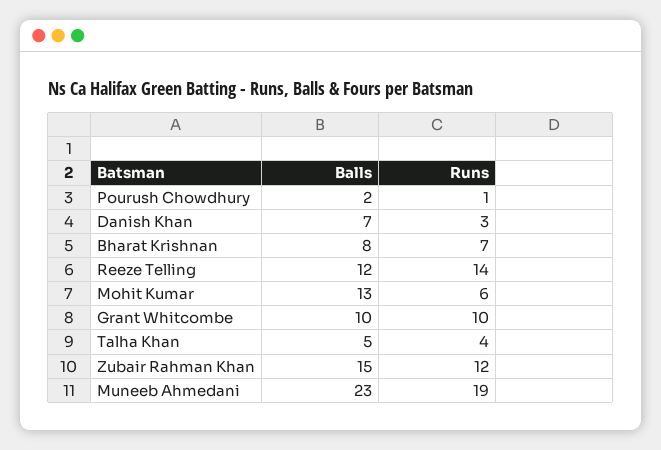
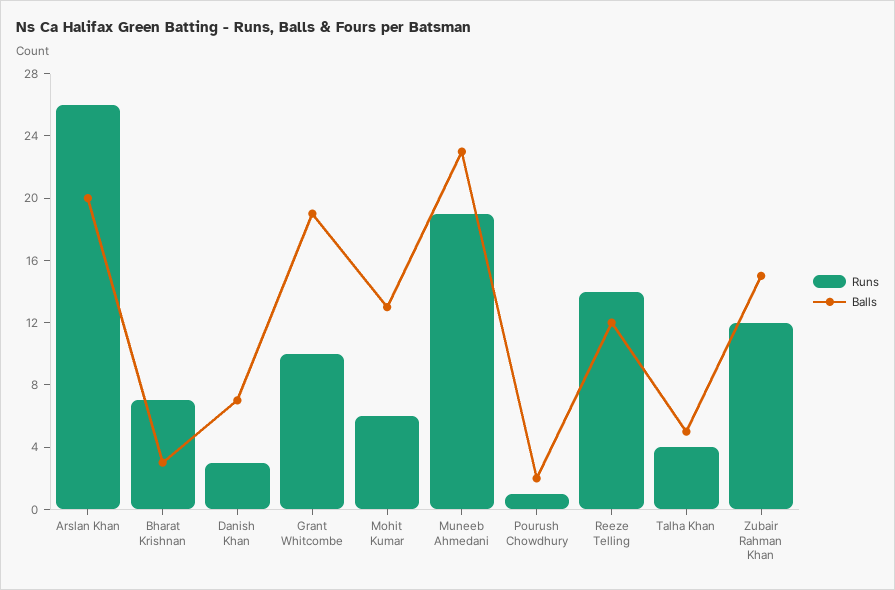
  {
    "Balls": {
      "Pourush Chowdhury": 2,
      "Danish Khan": 7,
-     "Bharat Krishnan": 8,
+     "Bharat Krishnan": 3,
      "Reeze Telling": 12,
      "Mohit Kumar": 13,
-     "Grant Whitcombe": 10,
+     "Grant Whitcombe": 19,
      "Talha Khan": 5,
      "Zubair Rahman Khan": 15,
-     "Muneeb Ahmedani": 23
+     "Muneeb Ahmedani": 23,
+     "Arslan Khan": 20
    },
    "Runs": {
      "Pourush Chowdhury": 1,
      "Danish Khan": 3,
      "Bharat Krishnan": 7,
      "Reeze Telling": 14,
      "Mohit Kumar": 6,
      "Grant Whitcombe": 10,
      "Talha Khan": 4,
      "Zubair Rahman Khan": 12,
-     "Muneeb Ahmedani": 19
+     "Muneeb Ahmedani": 19,
+     "Arslan Khan": 26
    }
  }

